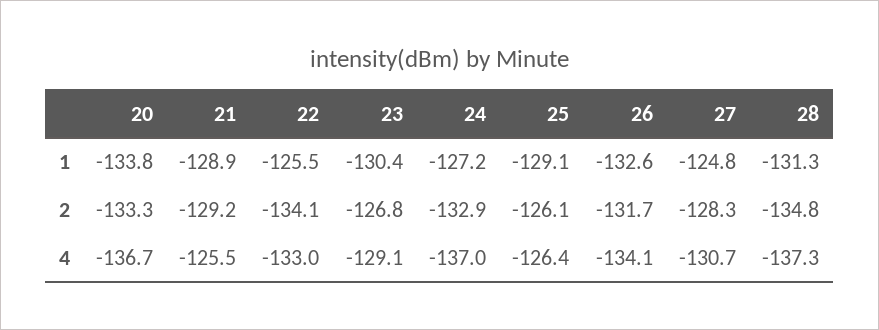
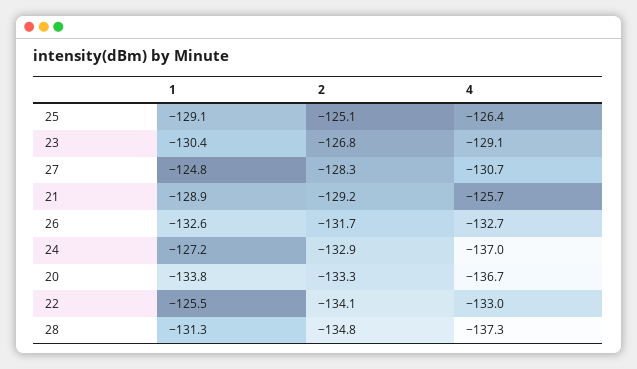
  {
    "20": {
      "1": -133.8,
      "2": -133.3,
      "4": -136.7
    },
    "21": {
      "1": -128.9,
      "2": -129.2,
-     "4": -125.5
+     "4": -125.7
    },
    "22": {
      "1": -125.5,
      "2": -134.1,
      "4": -133
    },
    "23": {
      "1": -130.4,
      "2": -126.8,
      "4": -129.1
    },
    "24": {
      "1": -127.2,
      "2": -132.9,
      "4": -137
    },
    "25": {
      "1": -129.1,
-     "2": -126.1,
+     "2": -125.1,
      "4": -126.4
    },
    "26": {
      "1": -132.6,
      "2": -131.7,
-     "4": -134.1
+     "4": -132.7
    },
    "27": {
      "1": -124.8,
      "2": -128.3,
      "4": -130.7
    },
    "28": {
      "1": -131.3,
      "2": -134.8,
      "4": -137.3
    }
  }

